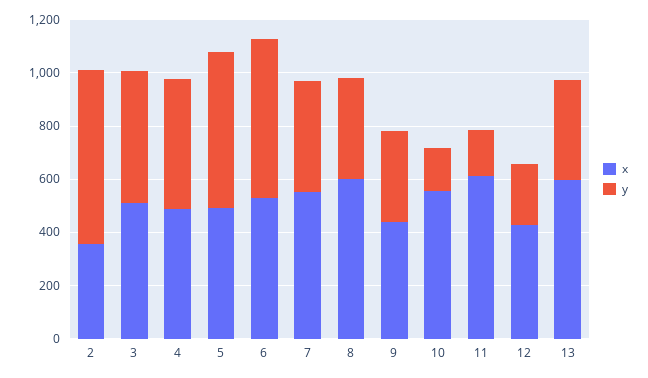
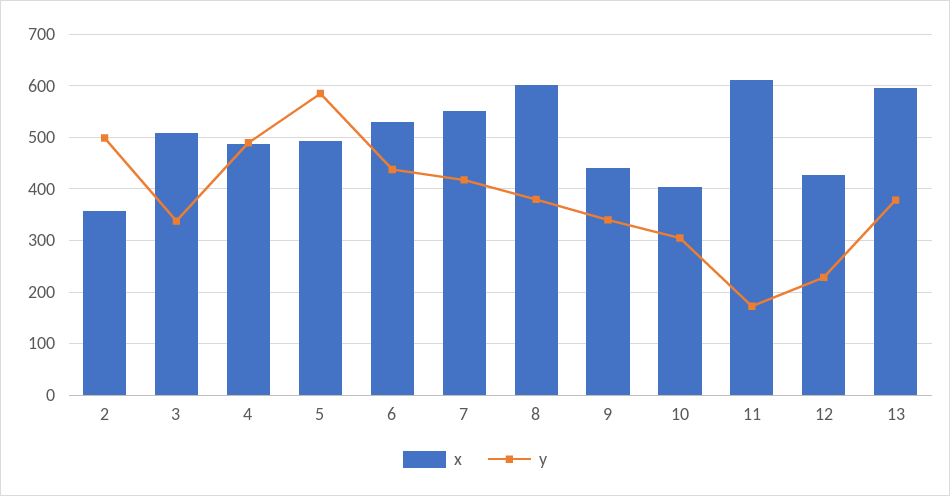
  {
    "x": {
      "2": 360,
      "3": 500,
      "4": 480,
      "5": 500,
      "6": 540,
      "7": 560,
      "8": 600,
      "9": 440,
-     "10": 550,
+     "10": 400,
      "11": 620,
      "12": 420,
      "13": 600
    },
    "y": {
-     "2": 650,
+     "2": 500,
-     "3": 500,
+     "3": 340,
      "4": 480,
      "5": 580,
-     "6": 600,
+     "6": 440,
      "7": 420,
      "8": 380,
      "9": 340,
-     "10": 150,
+     "10": 300,
      "11": 180,
      "12": 220,
      "13": 380
    }
  }

